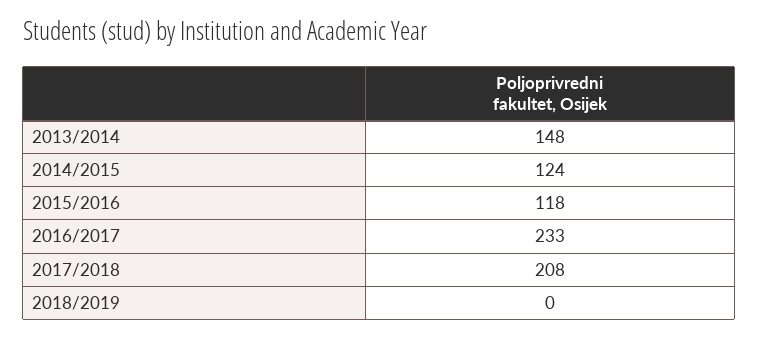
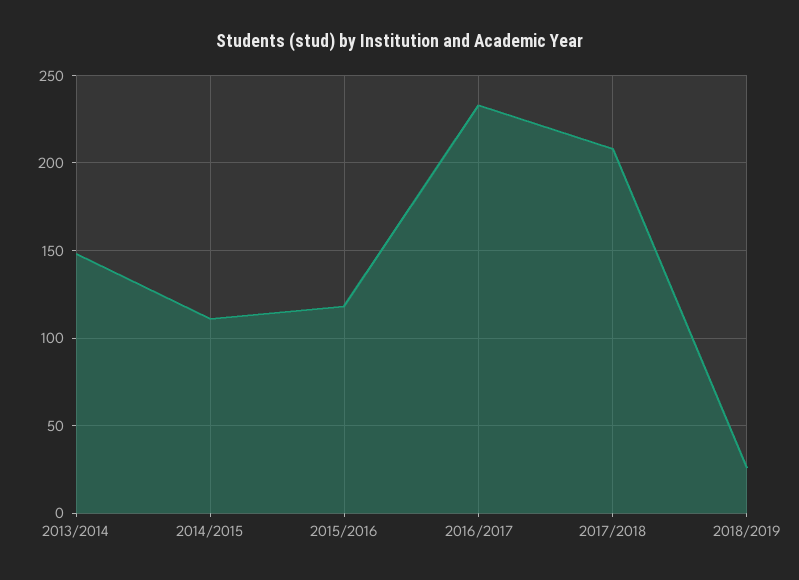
  {
    "2013/2014": 148,
-   "2014/2015": 124,
+   "2014/2015": 110,
    "2015/2016": 118,
    "2016/2017": 233,
    "2017/2018": 208,
-   "2018/2019": 0
+   "2018/2019": 25
  }

